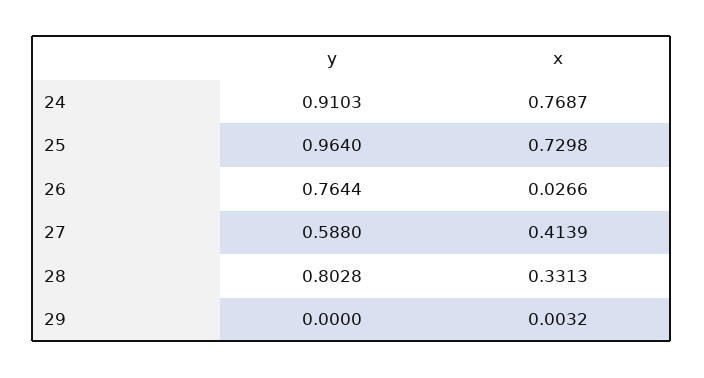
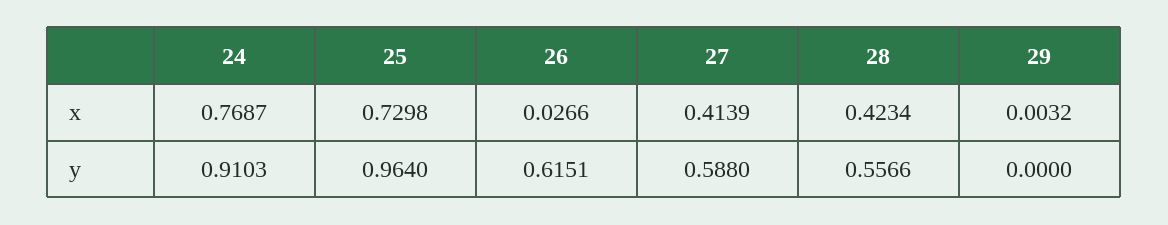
  {
    "y": {
      "24": 0.9103,
      "25": 0.964,
-     "26": 0.7644,
+     "26": 0.6151,
      "27": 0.588,
-     "28": 0.8028,
+     "28": 0.5566,
      "29": 0
    },
    "x": {
      "24": 0.7687,
      "25": 0.7298,
      "26": 0.0266,
      "27": 0.4139,
-     "28": 0.3313,
+     "28": 0.4234,
      "29": 0.0032
    }
  }

